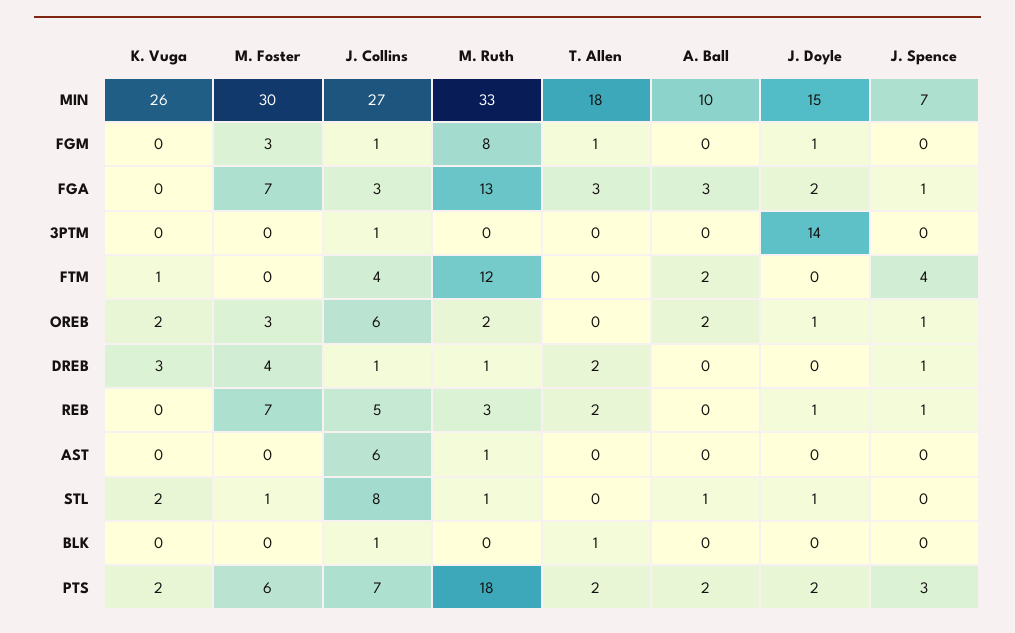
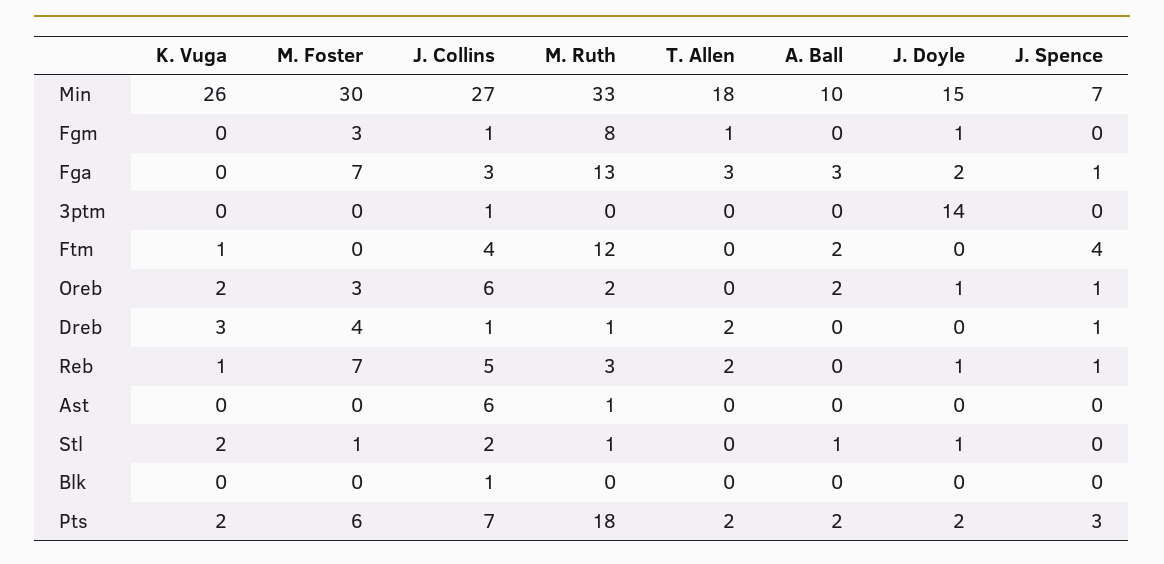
  {
    "K. Vuga": {
      "MIN": 26,
      "FGM": 0,
      "FGA": 0,
      "3PTM": 0,
      "FTM": 1,
      "OREB": 2,
      "DREB": 3,
-     "REB": 0,
+     "REB": 1,
      "AST": 0,
      "STL": 2,
      "BLK": 0,
      "PTS": 2
    },
    "M. Foster": {
      "MIN": 30,
      "FGM": 3,
      "FGA": 7,
      "3PTM": 0,
      "FTM": 0,
      "OREB": 3,
      "DREB": 4,
      "REB": 7,
      "AST": 0,
      "STL": 1,
      "BLK": 0,
      "PTS": 6
    },
    "J. Collins": {
      "MIN": 27,
      "FGM": 1,
      "FGA": 3,
      "3PTM": 1,
      "FTM": 4,
      "OREB": 6,
      "DREB": 1,
      "REB": 5,
      "AST": 6,
-     "STL": 8,
+     "STL": 2,
      "BLK": 1,
      "PTS": 7
    },
    "M. Ruth": {
      "MIN": 33,
      "FGM": 8,
      "FGA": 13,
      "3PTM": 0,
      "FTM": 12,
      "OREB": 2,
      "DREB": 1,
      "REB": 3,
      "AST": 1,
      "STL": 1,
      "BLK": 0,
      "PTS": 18
    },
    "T. Allen": {
      "MIN": 18,
      "FGM": 1,
      "FGA": 3,
      "3PTM": 0,
      "FTM": 0,
      "OREB": 0,
      "DREB": 2,
      "REB": 2,
      "AST": 0,
      "STL": 0,
-     "BLK": 1,
+     "BLK": 0,
      "PTS": 2
    },
    "A. Ball": {
      "MIN": 10,
      "FGM": 0,
      "FGA": 3,
      "3PTM": 0,
      "FTM": 2,
      "OREB": 2,
      "DREB": 0,
      "REB": 0,
      "AST": 0,
      "STL": 1,
      "BLK": 0,
      "PTS": 2
    },
    "J. Doyle": {
      "MIN": 15,
      "FGM": 1,
      "FGA": 2,
      "3PTM": 14,
      "FTM": 0,
      "OREB": 1,
      "DREB": 0,
      "REB": 1,
      "AST": 0,
      "STL": 1,
      "BLK": 0,
      "PTS": 2
    },
    "J. Spence": {
      "MIN": 7,
      "FGM": 0,
      "FGA": 1,
      "3PTM": 0,
      "FTM": 4,
      "OREB": 1,
      "DREB": 1,
      "REB": 1,
      "AST": 0,
      "STL": 0,
      "BLK": 0,
      "PTS": 3
    }
  }

